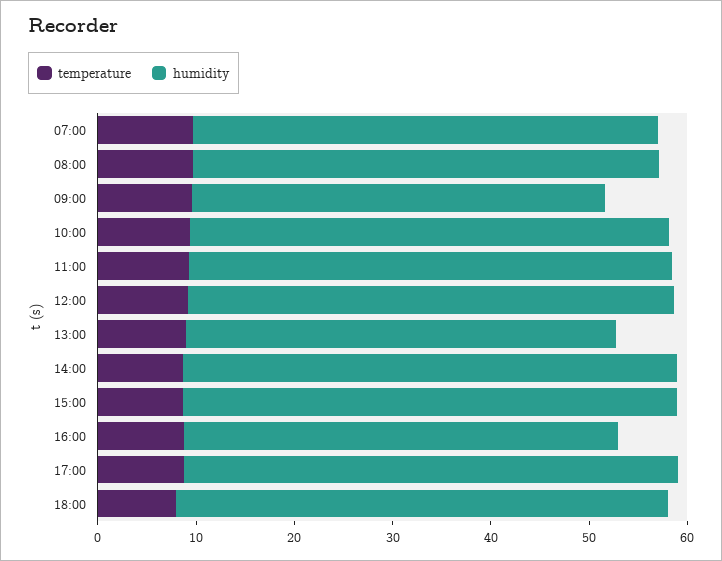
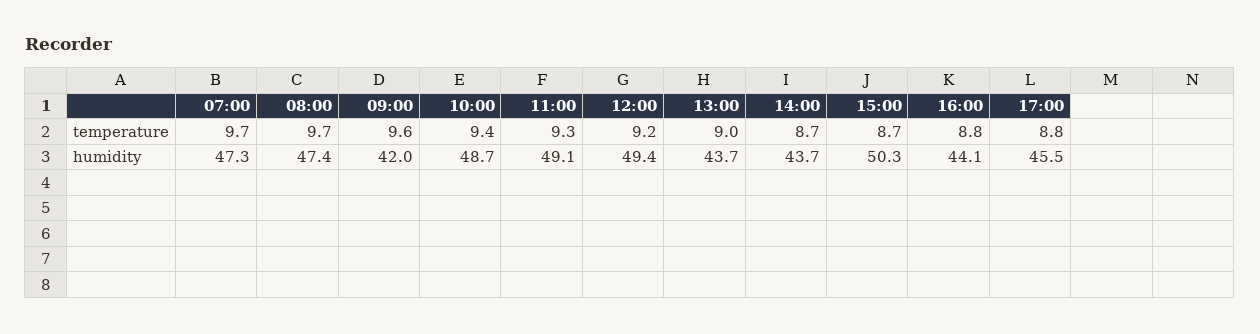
  {
    "temperature": {
      "07:00": 9.7,
      "08:00": 9.7,
      "09:00": 9.6,
      "10:00": 9.4,
      "11:00": 9.3,
      "12:00": 9.2,
      "13:00": 9,
      "14:00": 8.7,
      "15:00": 8.7,
      "16:00": 8.8,
-     "17:00": 8.8,
+     "17:00": 8.8
-     "18:00": 8
    },
    "humidity": {
      "07:00": 47.3,
      "08:00": 47.4,
      "09:00": 42,
      "10:00": 48.7,
      "11:00": 49.1,
      "12:00": 49.4,
      "13:00": 43.7,
-     "14:00": 50,
+     "14:00": 43.7,
      "15:00": 50.3,
      "16:00": 44.1,
-     "17:00": 50,
+     "17:00": 45.5
-     "18:00": 50
    }
  }

